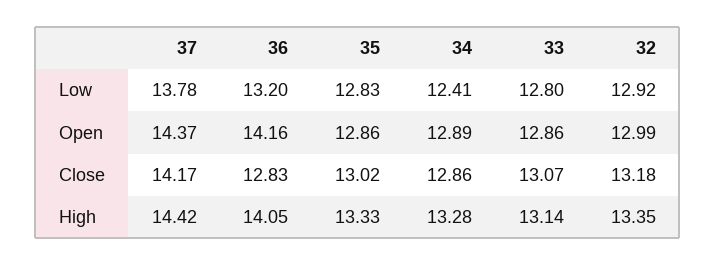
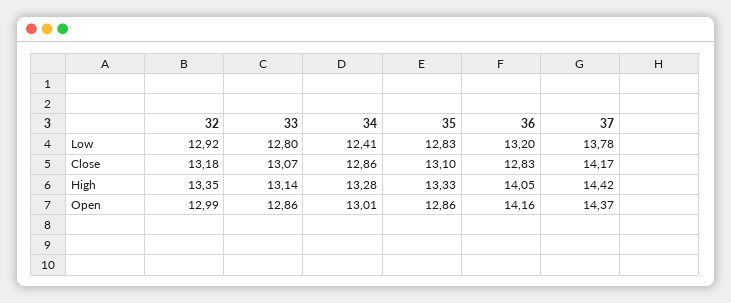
  {
    "37": {
      "Low": 13.78,
      "Open": 14.37,
      "Close": 14.17,
      "High": 14.42
    },
    "36": {
      "Low": 13.2,
      "Open": 14.16,
      "Close": 12.83,
      "High": 14.05
    },
    "35": {
      "Low": 12.83,
      "Open": 12.86,
-     "Close": 13.02,
+     "Close": 13.1,
      "High": 13.33
    },
    "34": {
      "Low": 12.41,
-     "Open": 12.89,
+     "Open": 13.01,
      "Close": 12.86,
      "High": 13.28
    },
    "33": {
      "Low": 12.8,
      "Open": 12.86,
      "Close": 13.07,
      "High": 13.14
    },
    "32": {
      "Low": 12.92,
      "Open": 12.99,
      "Close": 13.18,
      "High": 13.35
    }
  }

